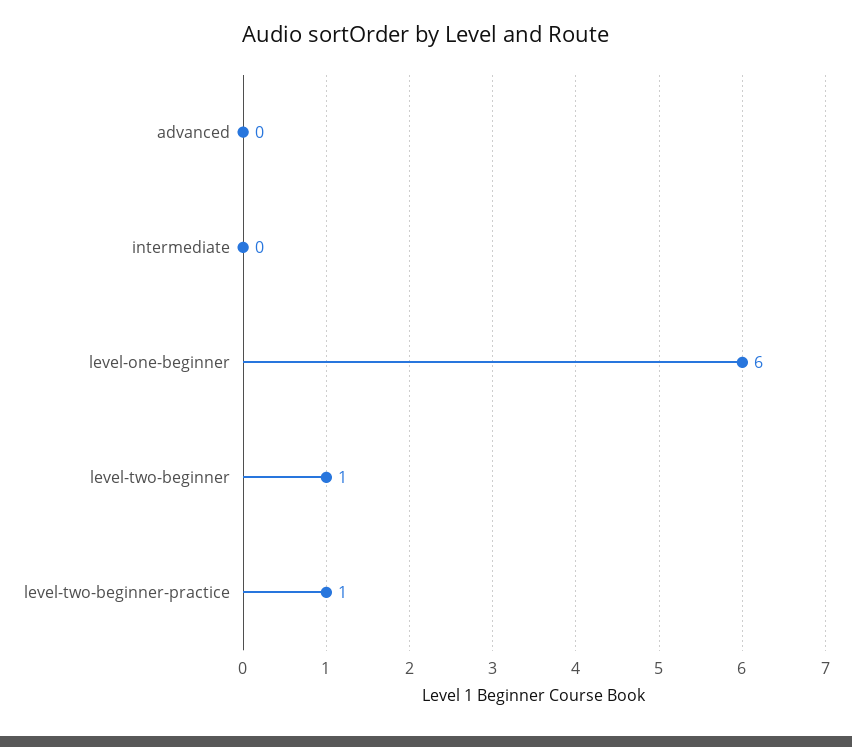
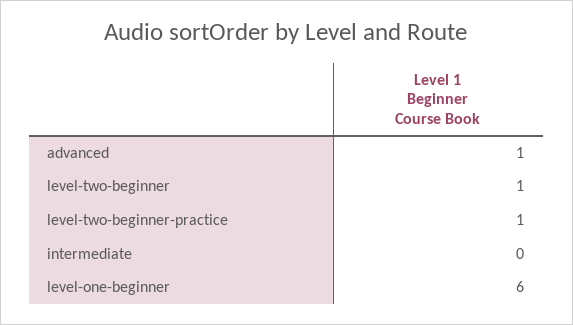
  {
-   "advanced": 0,
+   "advanced": 1,
    "intermediate": 0,
    "level-one-beginner": 6,
    "level-two-beginner": 1,
    "level-two-beginner-practice": 1
  }

